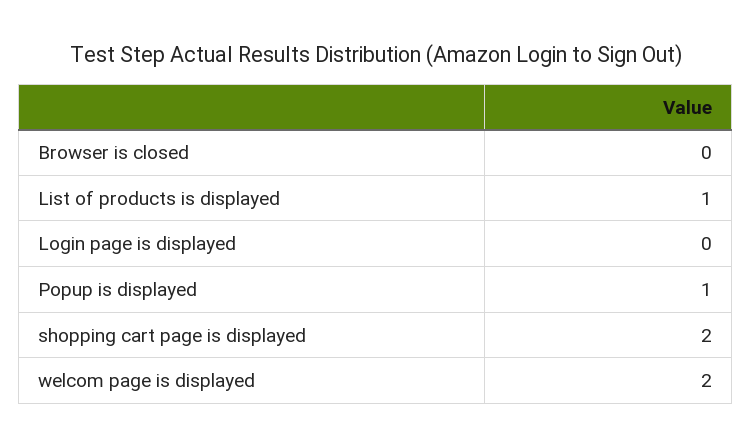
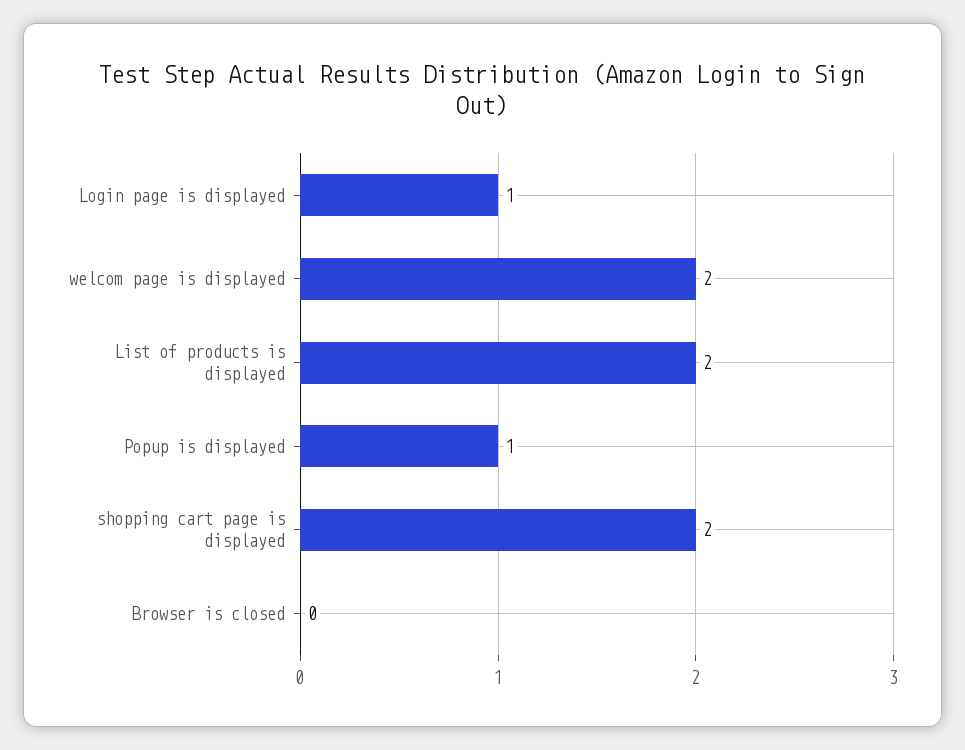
  {
    "Browser is closed": 0,
-   "List of products is displayed": 1,
+   "List of products is displayed": 2,
-   "Login page is displayed": 0,
+   "Login page is displayed": 1,
    "Popup is displayed": 1,
    "shopping cart page is displayed": 2,
    "welcom page is displayed": 2
  }

